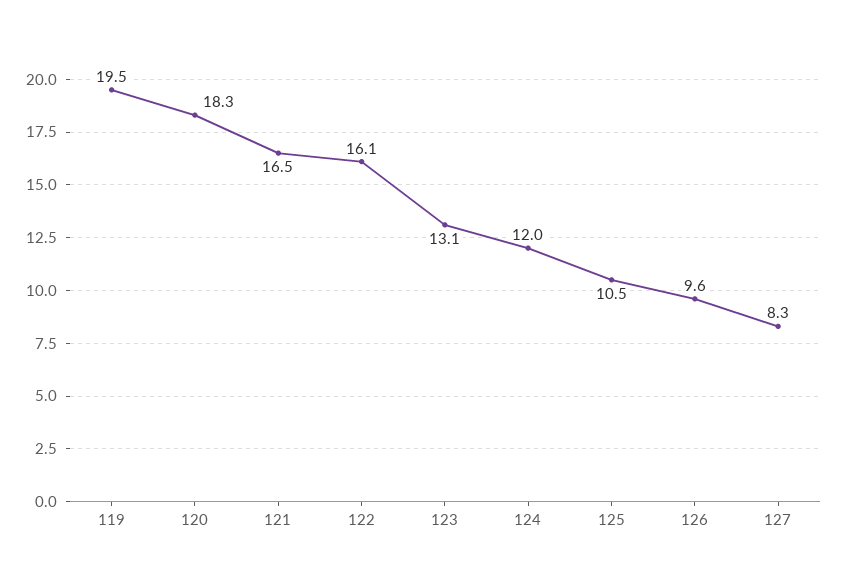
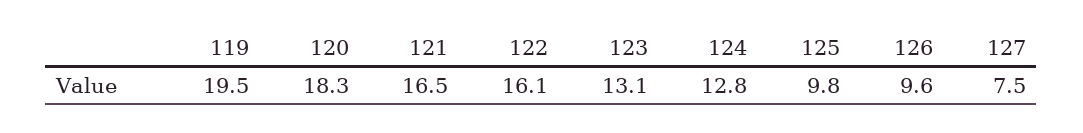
  {
    "119": 19.5,
    "120": 18.3,
    "121": 16.5,
    "122": 16.1,
    "123": 13.1,
-   "124": 12,
+   "124": 12.8,
-   "125": 10.5,
+   "125": 9.8,
    "126": 9.6,
-   "127": 8.3
+   "127": 7.5
  }

